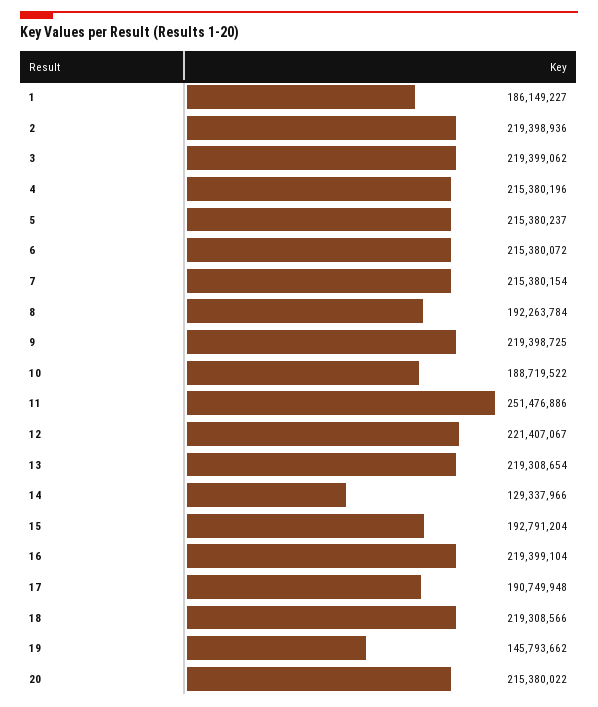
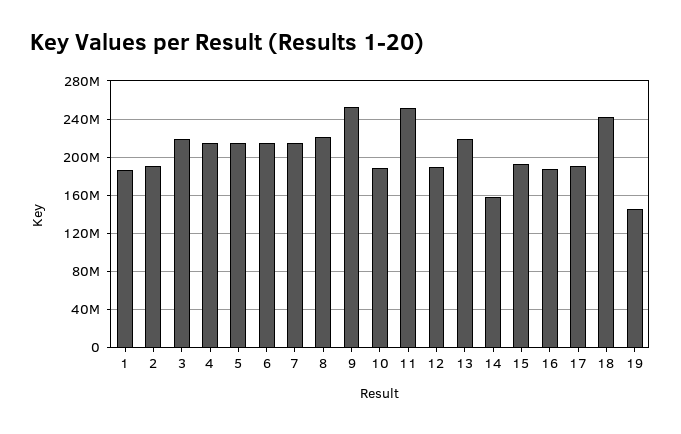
  {
    "1": 186149227,
-   "2": 219398936,
+   "2": 190000000,
    "3": 219399062,
    "4": 215380196,
    "5": 215380237,
    "6": 215380072,
    "7": 215380154,
-   "8": 192263784,
+   "8": 220000000,
-   "9": 219398725,
+   "9": 250000000,
    "10": 188719522,
    "11": 251476886,
-   "12": 221407067,
+   "12": 190000000,
    "13": 219308654,
-   "14": 129337966,
+   "14": 160000000,
    "15": 192791204,
-   "16": 219399104,
+   "16": 190000000,
    "17": 190749948,
-   "18": 219308566,
+   "18": 240000000,
-   "19": 145793662,
+   "19": 145793662
-   "20": 215380022
  }

